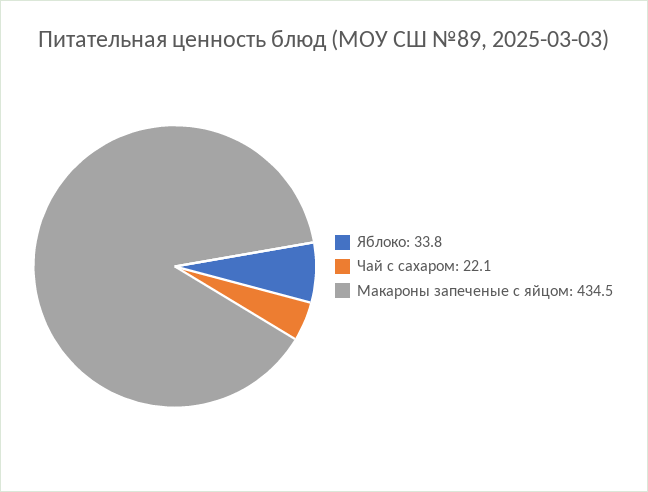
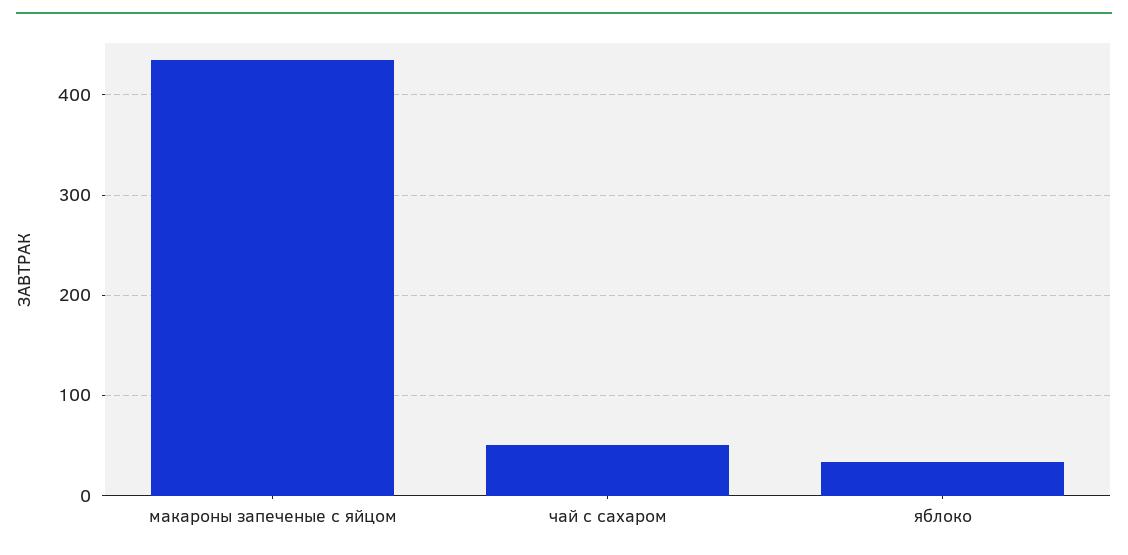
  {
    "Яблоко": 33.8,
-   "Чай с сахаром": 22.1,
+   "Чай с сахаром": 50,
    "Макароны запеченые с яйцом": 434.5
  }

